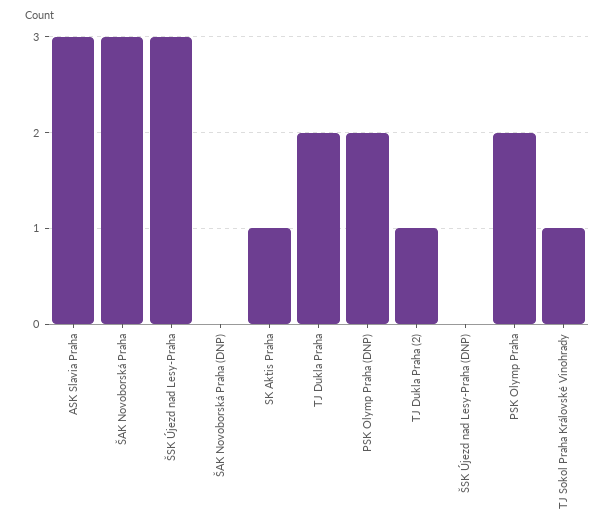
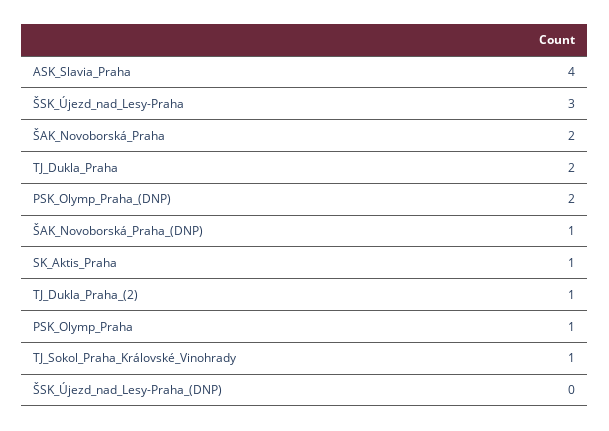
  {
-   "ASK Slavia Praha": 3,
+   "ASK Slavia Praha": 4,
-   "ŠAK Novoborská Praha": 3,
+   "ŠAK Novoborská Praha": 2,
    "ŠSK Újezd nad Lesy-Praha": 3,
-   "ŠAK Novoborská Praha (DNP)": 0,
+   "ŠAK Novoborská Praha (DNP)": 1,
    "SK Aktis Praha": 1,
    "TJ Dukla Praha": 2,
    "PSK Olymp Praha (DNP)": 2,
    "TJ Dukla Praha (2)": 1,
    "ŠSK Újezd nad Lesy-Praha (DNP)": 0,
-   "PSK Olymp Praha": 2,
+   "PSK Olymp Praha": 1,
    "TJ Sokol Praha Královské Vinohrady": 1
  }

